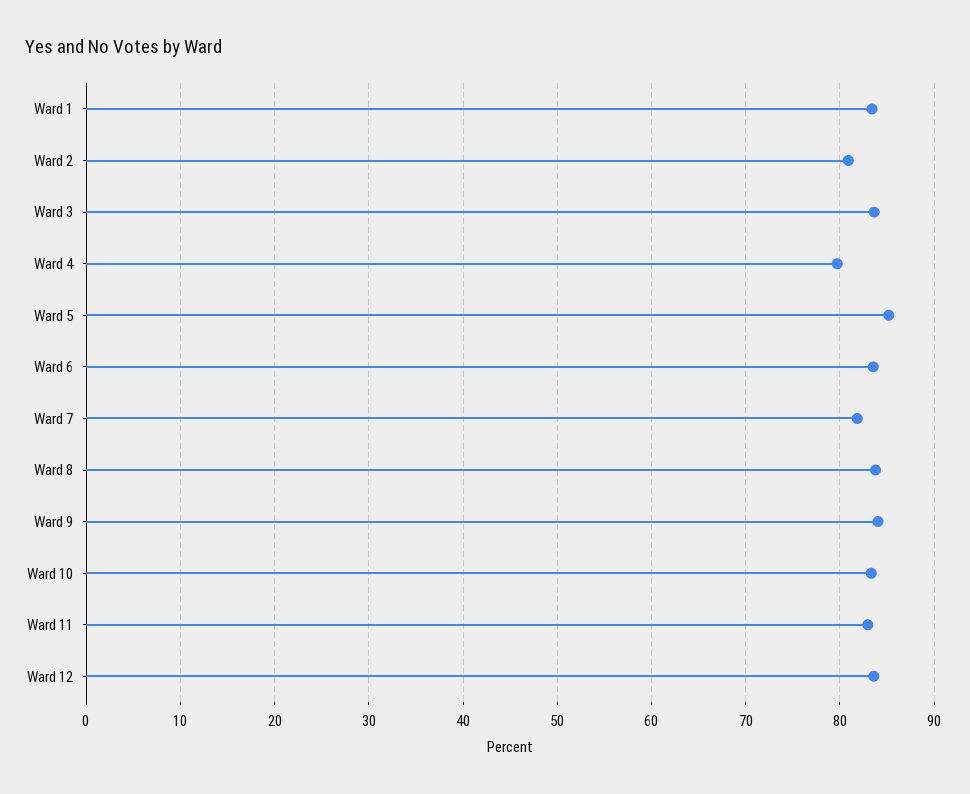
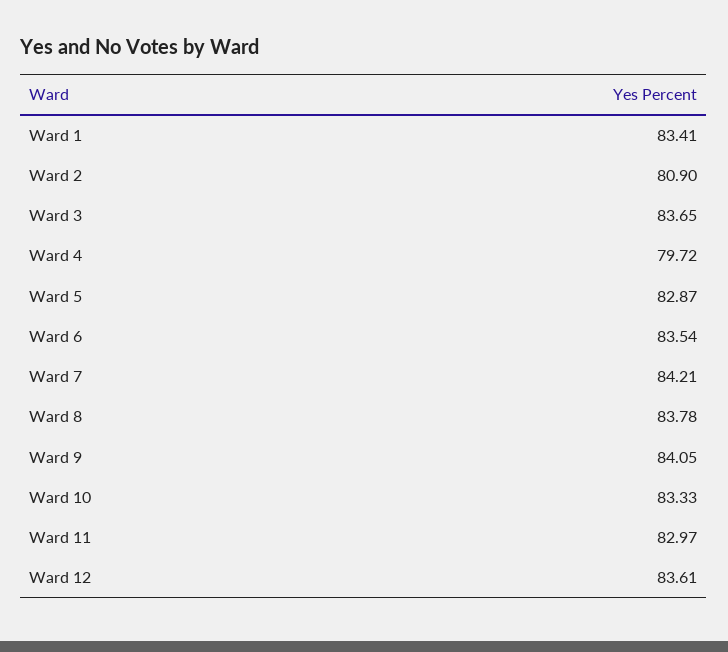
  {
    "Ward 1": 83.41,
    "Ward 2": 80.9,
    "Ward 3": 83.65,
    "Ward 4": 79.72,
-   "Ward 5": 85,
+   "Ward 5": 82.87,
    "Ward 6": 83.54,
-   "Ward 7": 82,
+   "Ward 7": 84.21,
    "Ward 8": 83.78,
    "Ward 9": 84.05,
    "Ward 10": 83.33,
    "Ward 11": 82.97,
    "Ward 12": 83.61
  }

